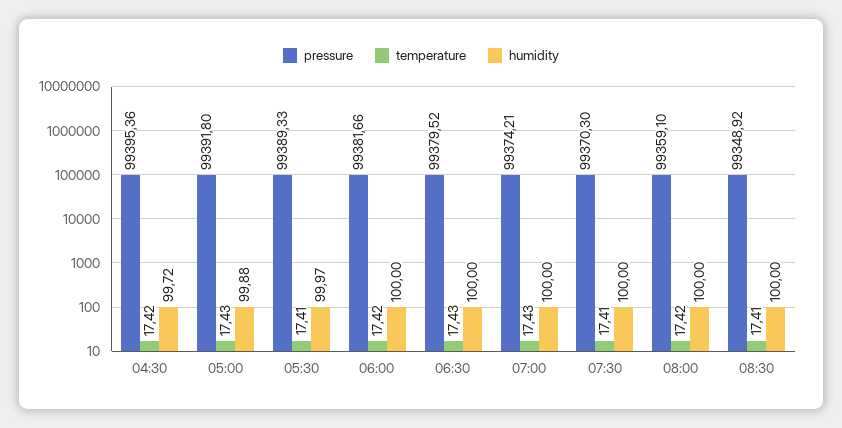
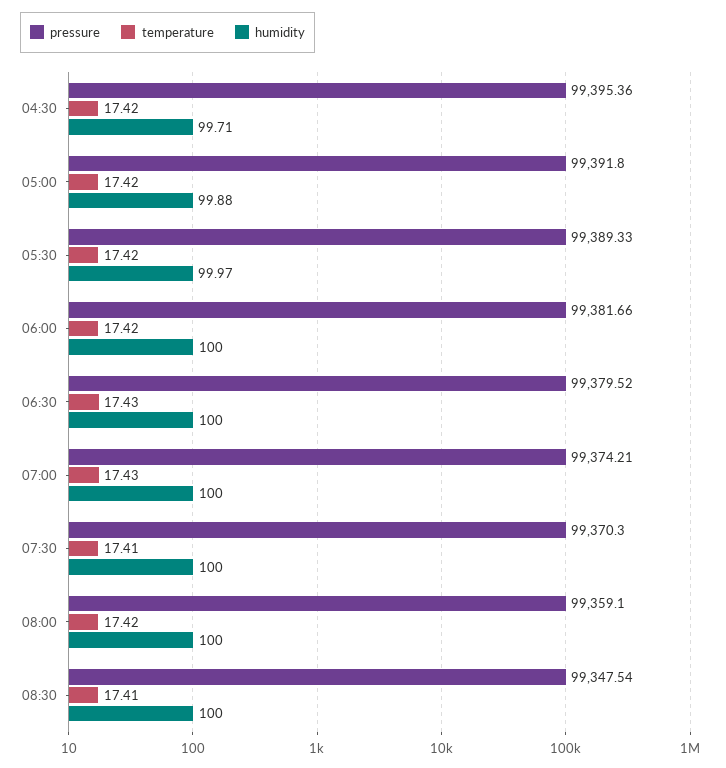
  {
    "pressure": {
      "04:30": 99395.36,
      "05:00": 99391.8,
      "05:30": 99389.33,
      "06:00": 99381.66,
      "06:30": 99379.52,
      "07:00": 99374.21,
      "07:30": 99370.3,
      "08:00": 99359.1,
-     "08:30": 99348.92
+     "08:30": 99347.54
    },
    "temperature": {
      "04:30": 17.42,
-     "05:00": 17.43,
+     "05:00": 17.42,
-     "05:30": 17.41,
+     "05:30": 17.42,
      "06:00": 17.42,
      "06:30": 17.43,
      "07:00": 17.43,
      "07:30": 17.41,
      "08:00": 17.42,
      "08:30": 17.41
    },
    "humidity": {
-     "04:30": 99.72,
+     "04:30": 99.71,
      "05:00": 99.88,
      "05:30": 99.97,
      "06:00": 100,
      "06:30": 100,
      "07:00": 100,
      "07:30": 100,
      "08:00": 100,
      "08:30": 100
    }
  }

